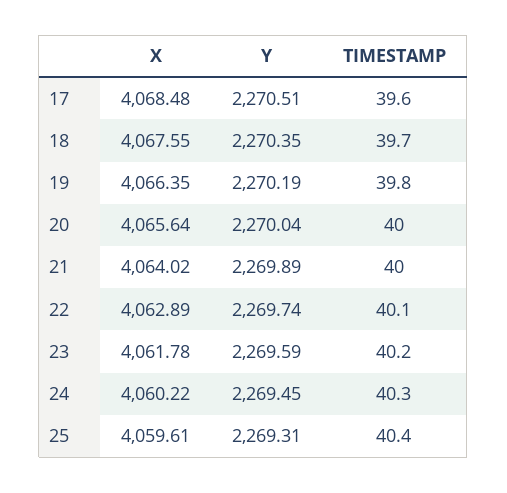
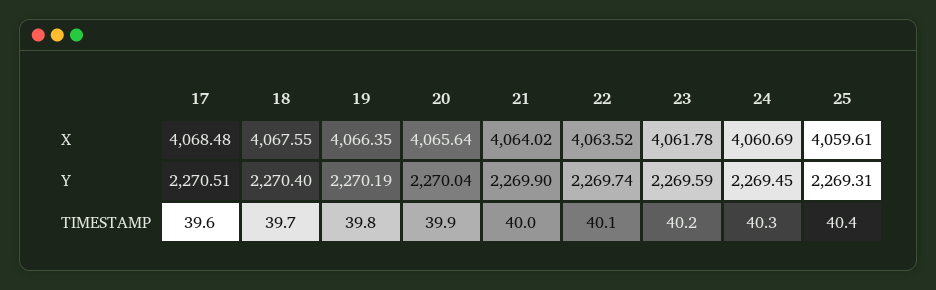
  {
    "X": {
      "17": 4068.48,
      "18": 4067.55,
      "19": 4066.35,
      "20": 4065.64,
      "21": 4064.02,
-     "22": 4062.89,
+     "22": 4063.52,
      "23": 4061.78,
-     "24": 4060.22,
+     "24": 4060.69,
      "25": 4059.61
    },
    "Y": {
      "17": 2270.51,
-     "18": 2270.35,
+     "18": 2270.4,
      "19": 2270.19,
      "20": 2270.04,
-     "21": 2269.89,
+     "21": 2269.9,
      "22": 2269.74,
      "23": 2269.59,
      "24": 2269.45,
      "25": 2269.31
    },
    "TIMESTAMP": {
      "17": 39.6,
      "18": 39.7,
      "19": 39.8,
-     "20": 40,
+     "20": 39.9,
      "21": 40,
      "22": 40.1,
      "23": 40.2,
      "24": 40.3,
      "25": 40.4
    }
  }

